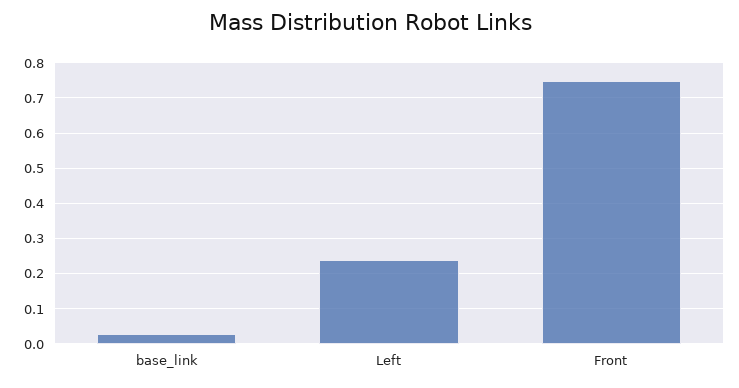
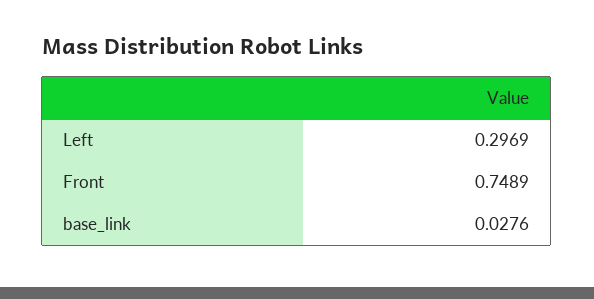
  {
    "base_link": 0.0276,
-   "Left": 0.24,
+   "Left": 0.2969,
    "Front": 0.7489
  }

